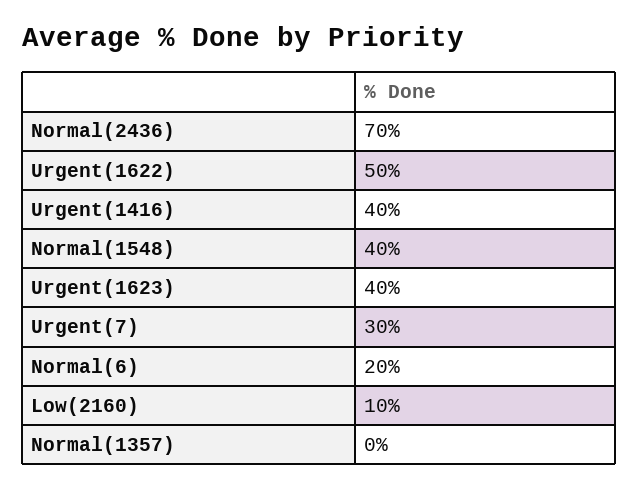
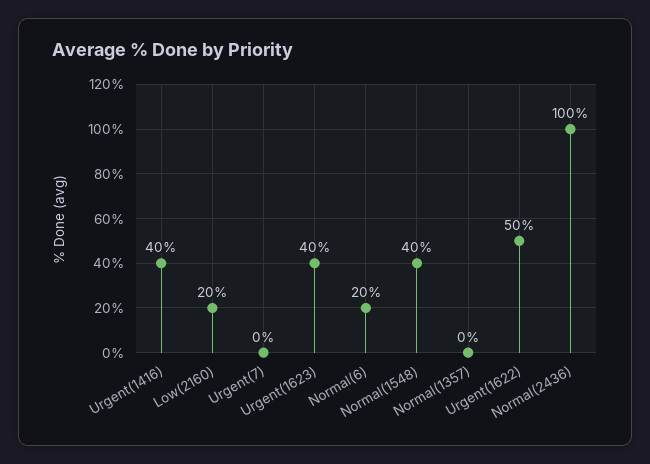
  {
-   "Normal(2436)": 70,
+   "Normal(2436)": 100,
    "Urgent(1622)": 50,
    "Urgent(1416)": 40,
    "Normal(1548)": 40,
    "Urgent(1623)": 40,
-   "Urgent(7)": 30,
+   "Urgent(7)": 0,
    "Normal(6)": 20,
-   "Low(2160)": 10,
+   "Low(2160)": 20,
    "Normal(1357)": 0
  }

